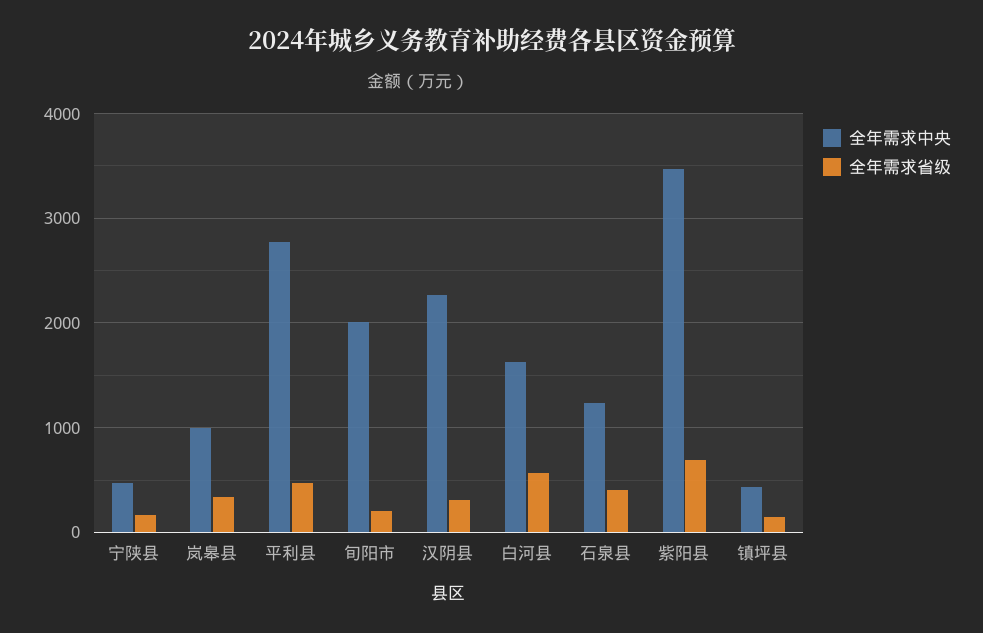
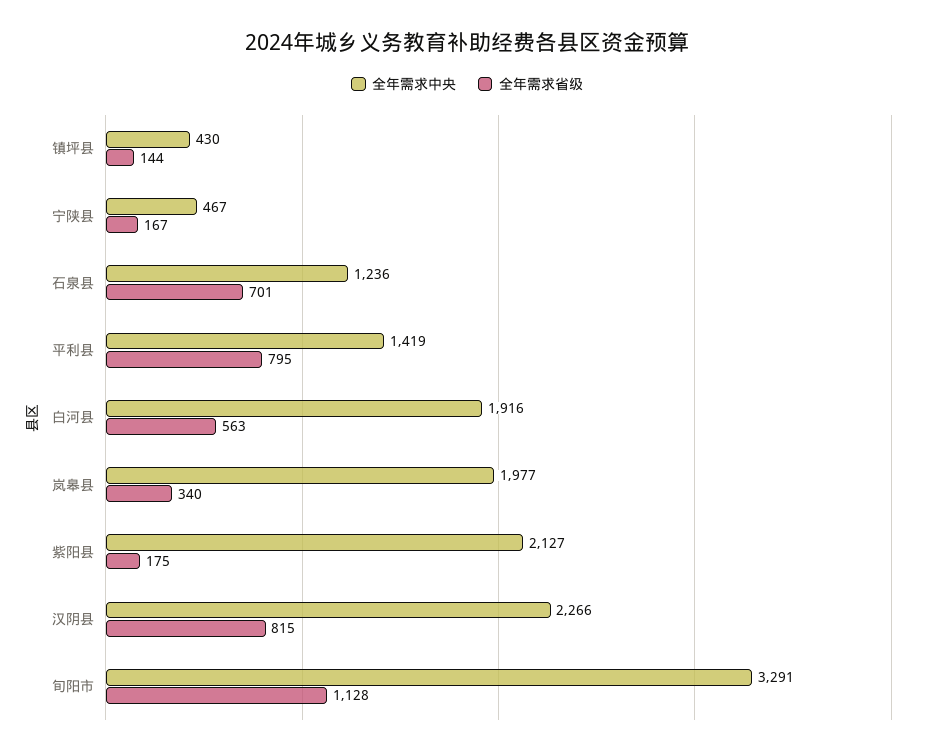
  {
    "全年需求中央": {
      "宁陕县": 467,
-     "岚皋县": 1000,
+     "岚皋县": 1977,
-     "平利县": 2800,
+     "平利县": 1419,
-     "旬阳市": 2000,
+     "旬阳市": 3291,
      "汉阴县": 2266,
-     "白河县": 1600,
+     "白河县": 1916,
      "石泉县": 1236,
-     "紫阳县": 3500,
+     "紫阳县": 2127,
      "镇坪县": 430
    },
    "全年需求省级": {
      "宁陕县": 167,
      "岚皋县": 340,
-     "平利县": 500,
+     "平利县": 795,
-     "旬阳市": 200,
+     "旬阳市": 1128,
-     "汉阴县": 300,
+     "汉阴县": 815,
      "白河县": 563,
-     "石泉县": 400,
+     "石泉县": 701,
-     "紫阳县": 700,
+     "紫阳县": 175,
      "镇坪县": 144
    }
  }

